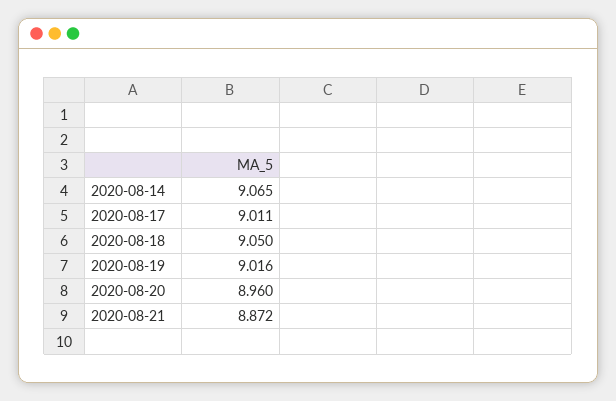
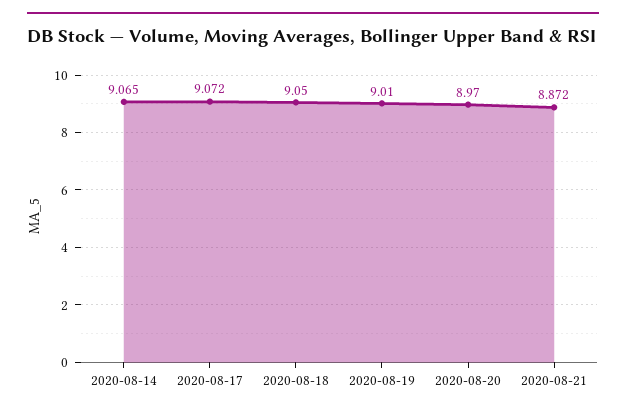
  {
    "2020-08-14": 9.065,
-   "2020-08-17": 9.011,
+   "2020-08-17": 9.072,
    "2020-08-18": 9.05,
-   "2020-08-19": 9.016,
+   "2020-08-19": 9.01,
-   "2020-08-20": 8.96,
+   "2020-08-20": 8.97,
    "2020-08-21": 8.872
  }

